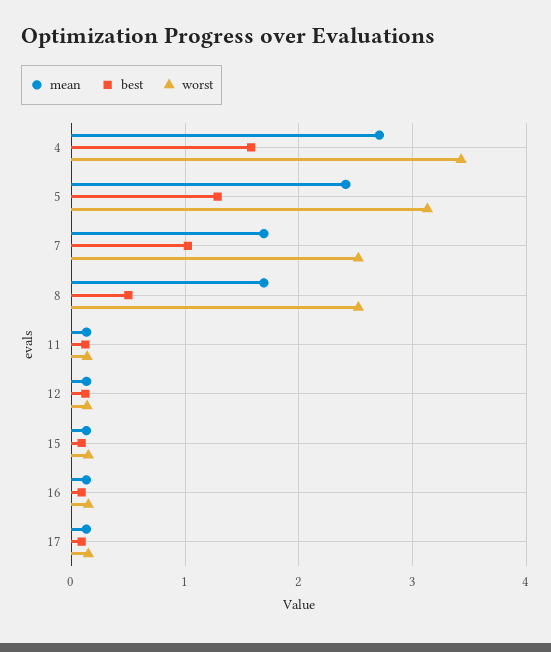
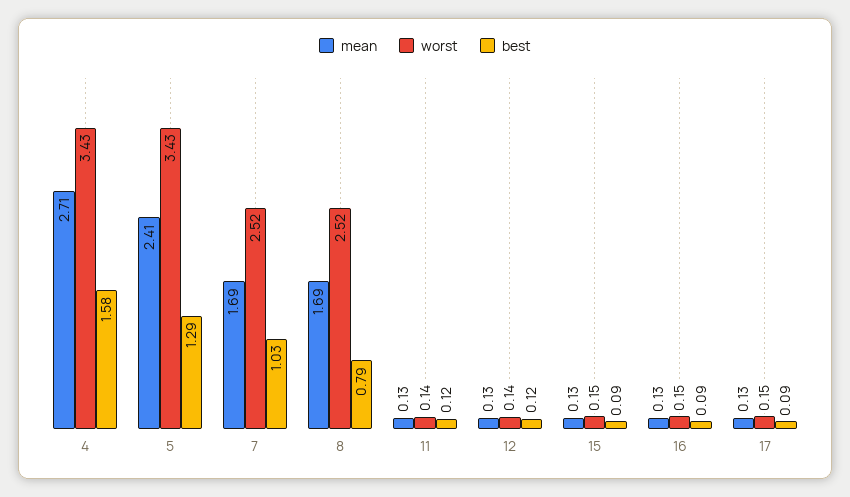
  {
    "mean": {
      "4": 2.71,
      "5": 2.41,
      "7": 1.69,
      "8": 1.69,
      "11": 0.13,
      "12": 0.13,
      "15": 0.13,
      "16": 0.13,
      "17": 0.13
    },
    "best": {
      "4": 1.58,
      "5": 1.29,
      "7": 1.03,
-     "8": 0.5,
+     "8": 0.79,
      "11": 0.12,
      "12": 0.12,
      "15": 0.09,
      "16": 0.09,
      "17": 0.09
    },
    "worst": {
      "4": 3.43,
-     "5": 3.1,
+     "5": 3.43,
      "7": 2.52,
      "8": 2.52,
      "11": 0.14,
      "12": 0.14,
      "15": 0.15,
      "16": 0.15,
      "17": 0.15
    }
  }

